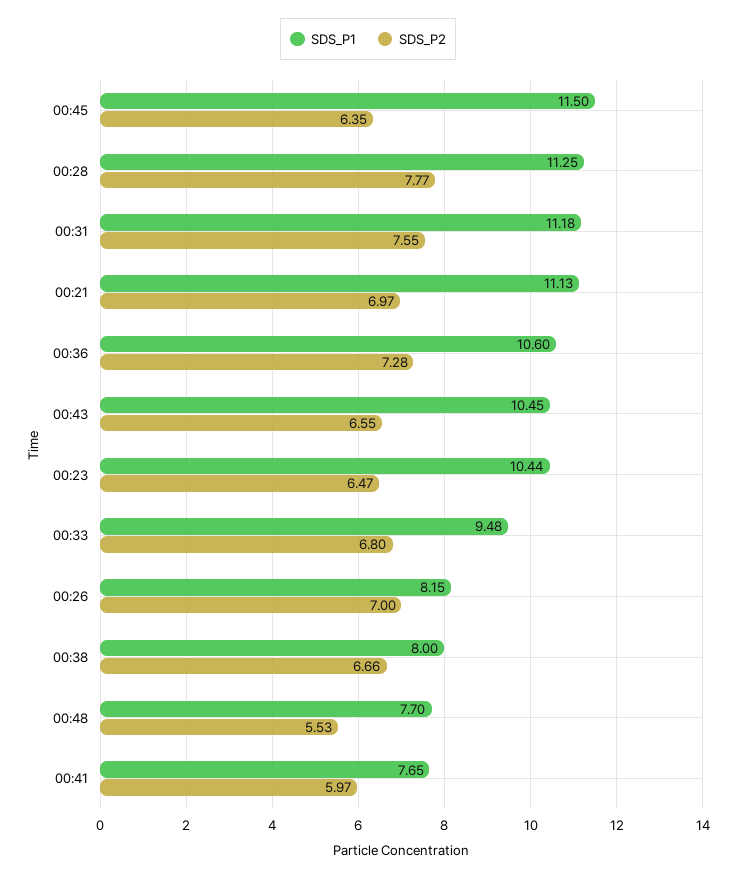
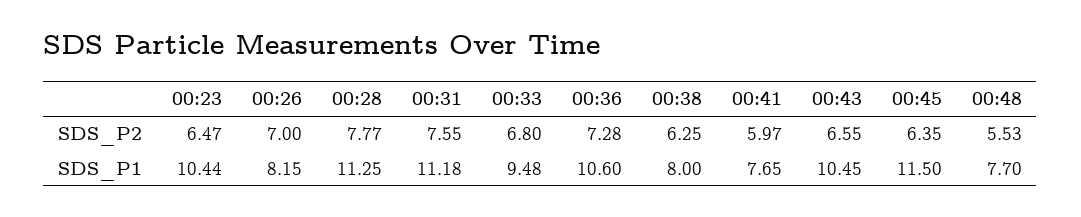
  {
    "SDS_P1": {
      "00:45": 11.5,
      "00:28": 11.25,
      "00:31": 11.18,
-     "00:21": 11.13,
      "00:36": 10.6,
      "00:43": 10.45,
      "00:23": 10.44,
      "00:33": 9.48,
      "00:26": 8.15,
      "00:38": 8,
      "00:48": 7.7,
      "00:41": 7.65
    },
    "SDS_P2": {
      "00:45": 6.35,
      "00:28": 7.77,
      "00:31": 7.55,
-     "00:21": 6.97,
      "00:36": 7.28,
      "00:43": 6.55,
      "00:23": 6.47,
      "00:33": 6.8,
      "00:26": 7,
-     "00:38": 6.66,
+     "00:38": 6.25,
      "00:48": 5.53,
      "00:41": 5.97
    }
  }

